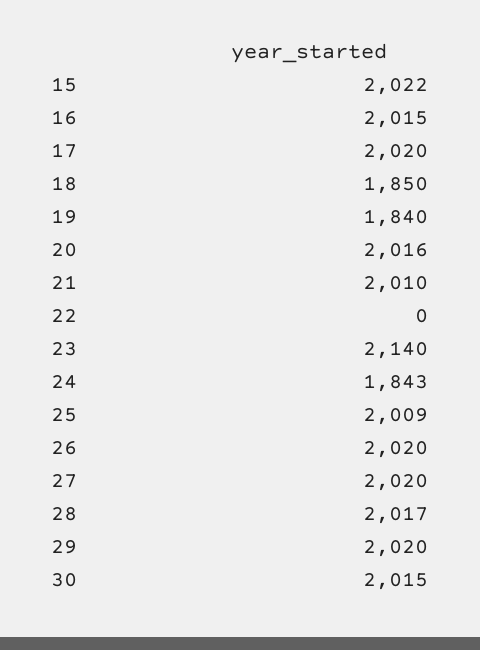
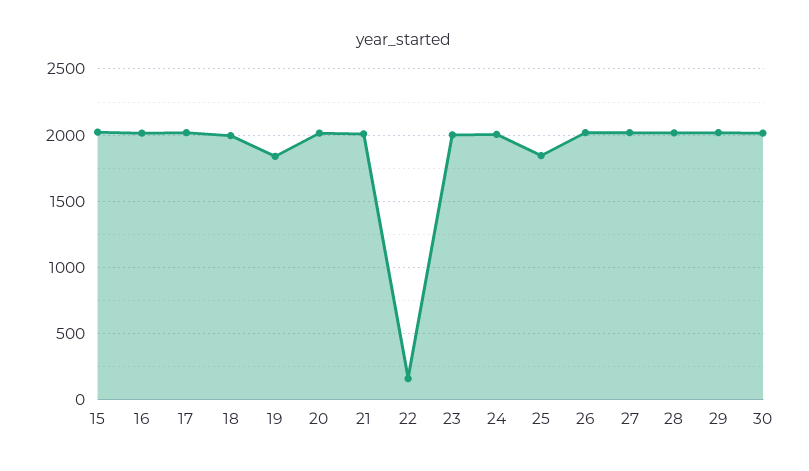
  {
    "15": 2022,
    "16": 2015,
    "17": 2020,
-   "18": 1850,
+   "18": 2000,
    "19": 1840,
    "20": 2016,
    "21": 2010,
-   "22": 0,
+   "22": 150,
-   "23": 2140,
+   "23": 2000,
-   "24": 1843,
+   "24": 2000,
-   "25": 2009,
+   "25": 1850,
    "26": 2020,
    "27": 2020,
    "28": 2017,
    "29": 2020,
    "30": 2015
  }

